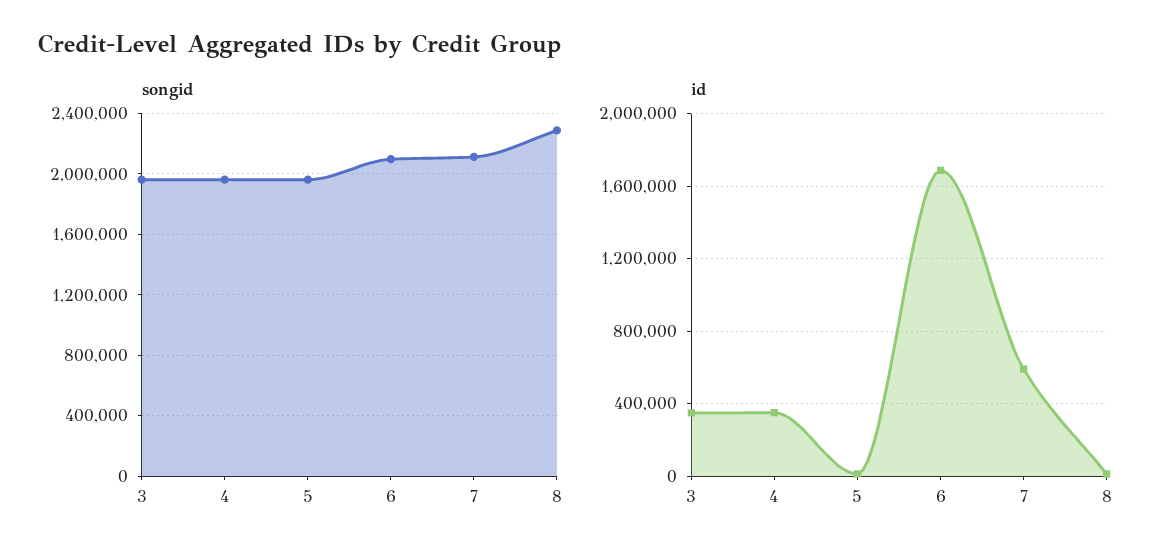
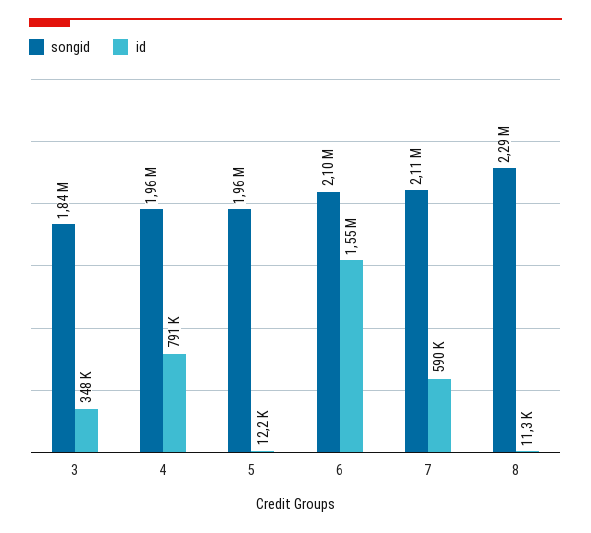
  {
    "songid": {
-     "3": 1950000,
+     "3": 1840000,
      "4": 1960000,
      "5": 1960000,
      "6": 2100000,
      "7": 2110000,
      "8": 2290000
    },
    "id": {
      "3": 348000,
-     "4": 350000,
+     "4": 791000,
      "5": 12200,
-     "6": 1700000,
+     "6": 1550000,
      "7": 590000,
      "8": 11300
    }
  }

